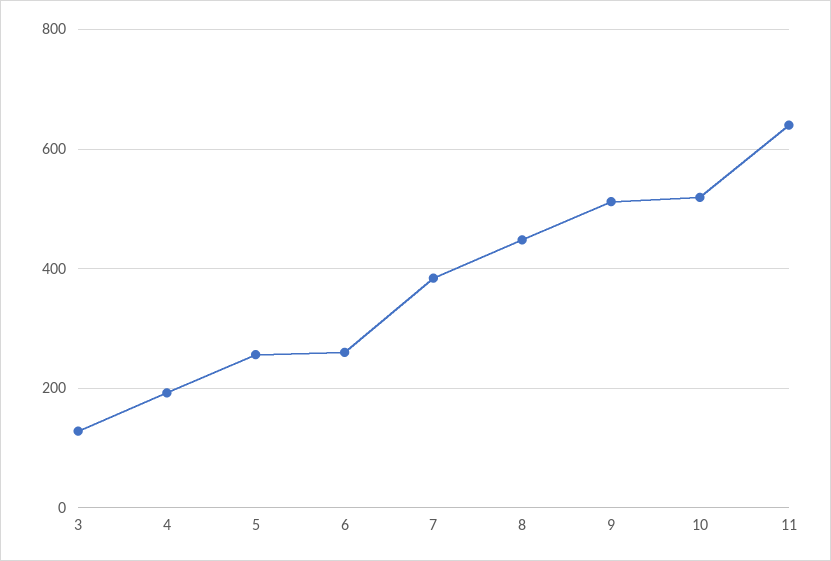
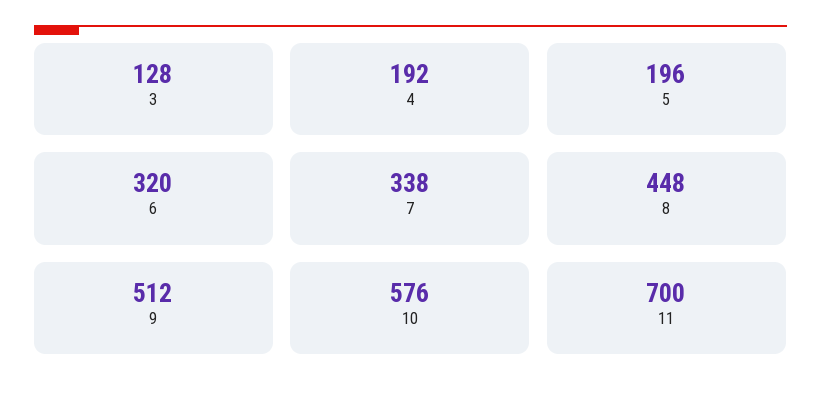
  {
    "3": 128,
    "4": 192,
-   "5": 260,
+   "5": 196,
-   "6": 260,
+   "6": 320,
-   "7": 380,
+   "7": 338,
    "8": 448,
    "9": 512,
-   "10": 520,
+   "10": 576,
-   "11": 640
+   "11": 700
  }

